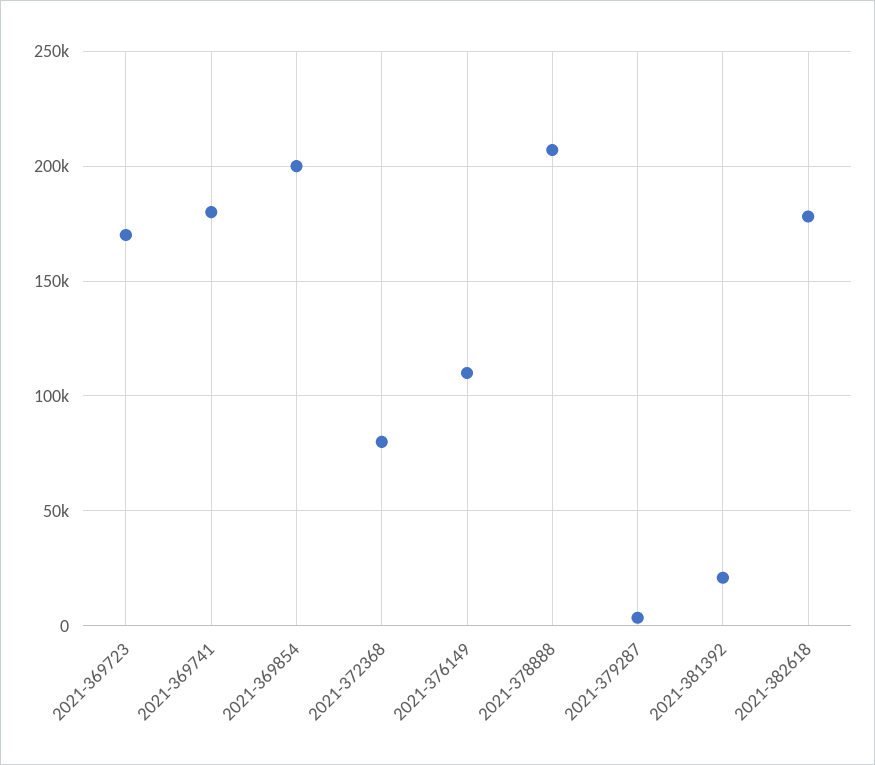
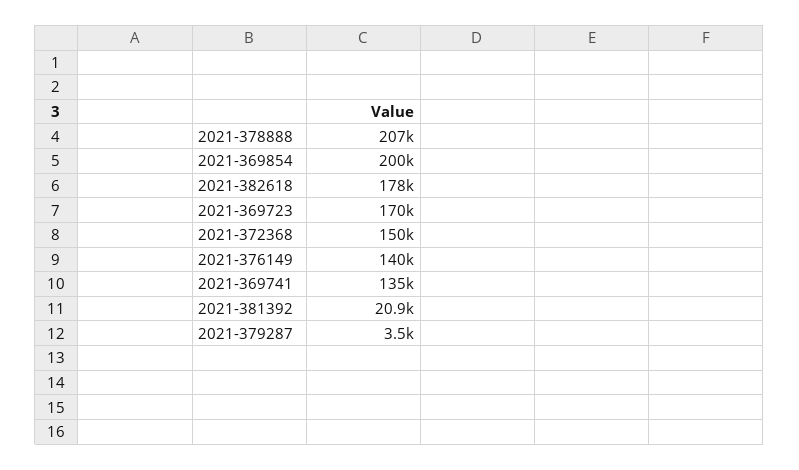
  {
    "2021-369723": 170000,
-   "2021-369741": 180000,
+   "2021-369741": 135000,
    "2021-369854": 200000,
-   "2021-372368": 80000,
+   "2021-372368": 150000,
-   "2021-376149": 110000,
+   "2021-376149": 140000,
    "2021-378888": 207000,
    "2021-379287": 3500,
    "2021-381392": 20900,
    "2021-382618": 178000
  }

